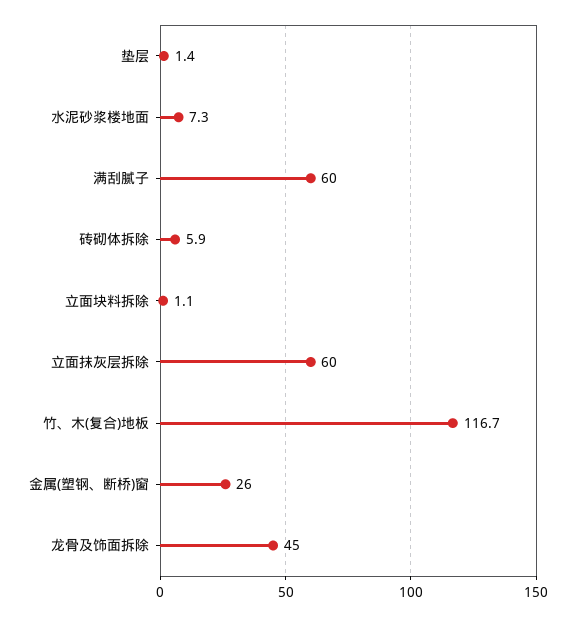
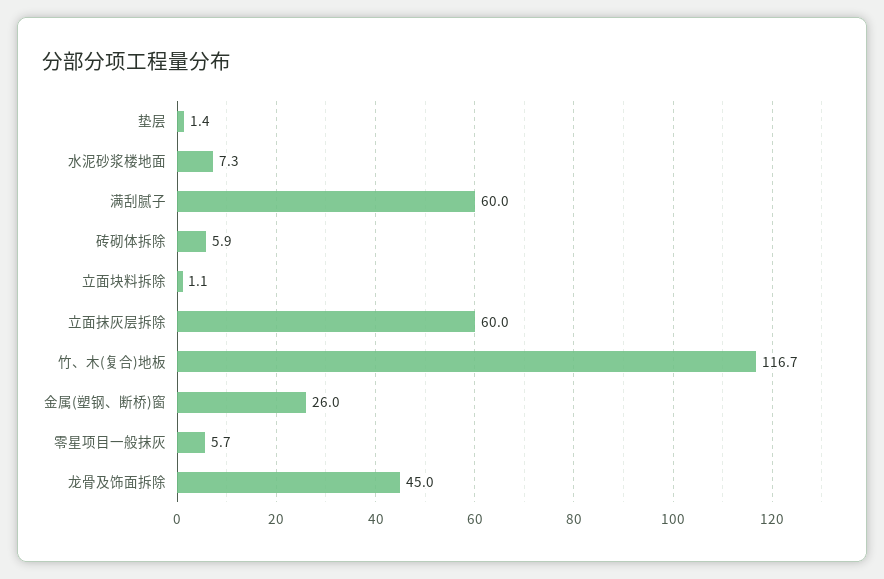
  {
    "垫层": 1.4,
    "水泥砂浆楼地面": 7.3,
    "满刮腻子": 60,
    "砖砌体拆除": 5.9,
    "立面块料拆除": 1.1,
    "立面抹灰层拆除": 60,
    "竹、木(复合)地板": 116.7,
    "金属(塑钢、断桥)窗": 26,
-   "龙骨及饰面拆除": 45
+   "龙骨及饰面拆除": 45,
+   "零星项目一般抹灰": 5.7
  }

